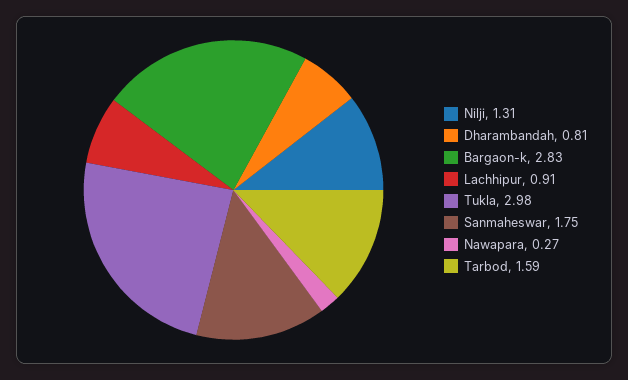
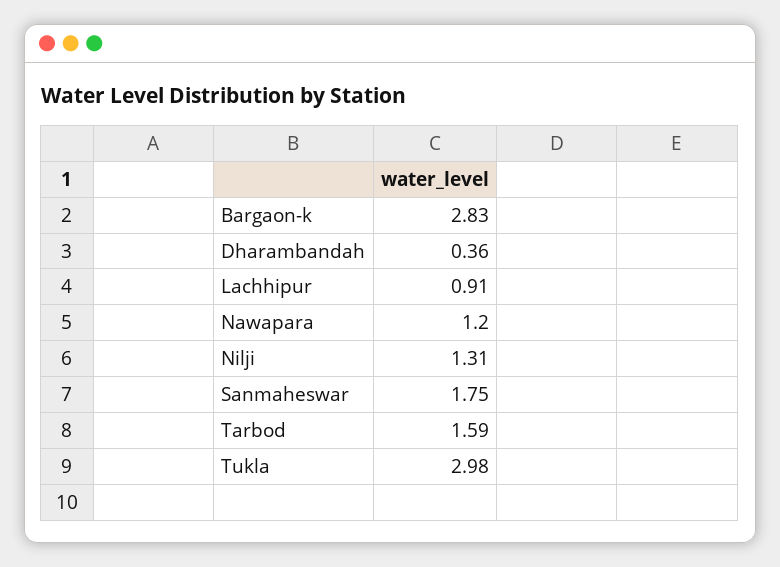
  {
    "Nilji": 1.31,
-   "Dharambandah": 0.81,
+   "Dharambandah": 0.36,
    "Bargaon-k": 2.83,
    "Lachhipur": 0.91,
    "Tukla": 2.98,
    "Sanmaheswar": 1.75,
-   "Nawapara": 0.27,
+   "Nawapara": 1.2,
    "Tarbod": 1.59
  }

